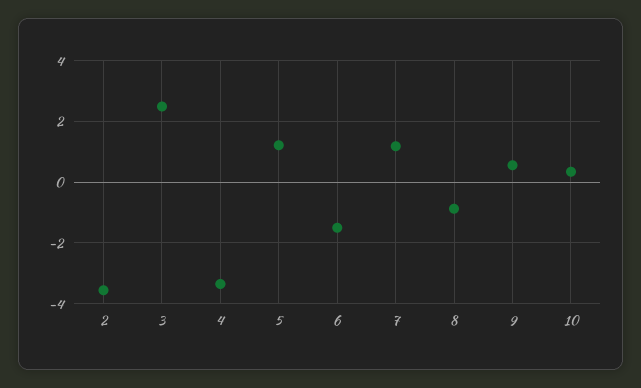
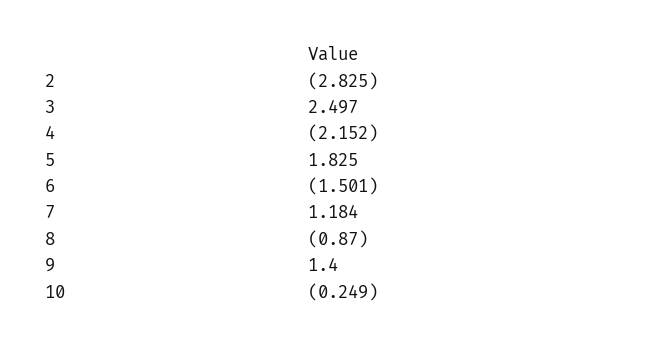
  {
-   "2": -3.6,
+   "2": -2.825,
    "3": 2.497,
-   "4": -3.4,
+   "4": -2.152,
-   "5": 1.2,
+   "5": 1.825,
    "6": -1.501,
    "7": 1.184,
    "8": -0.87,
-   "9": 0.6,
+   "9": 1.4,
-   "10": 0.4
+   "10": -0.249
  }

